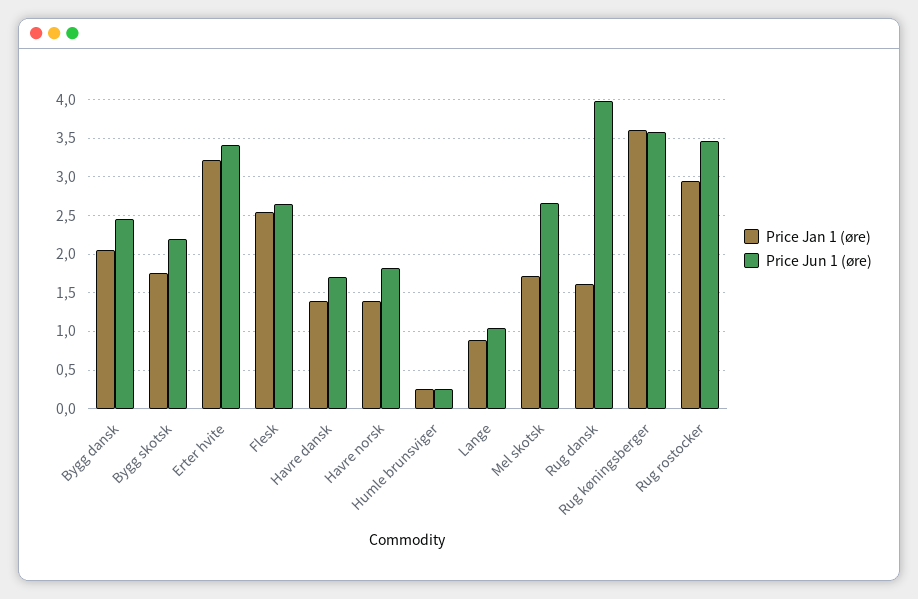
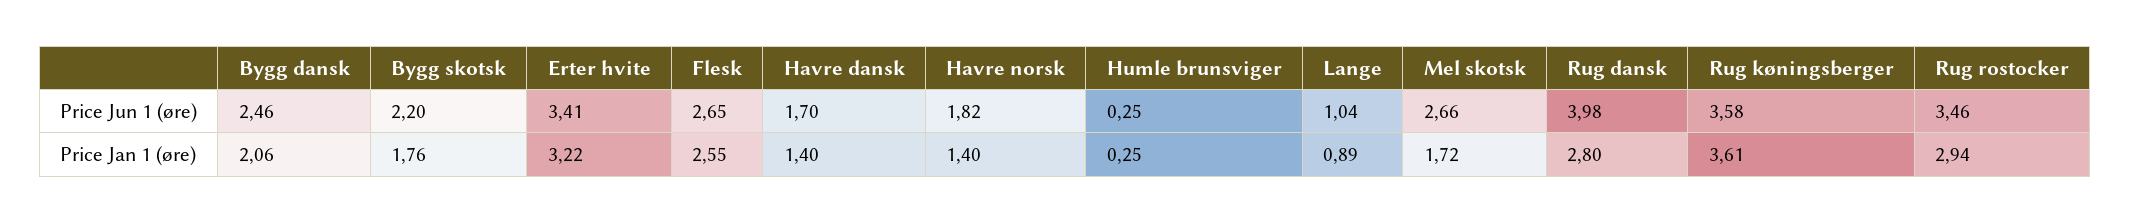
  {
    "Price Jan 1 (øre)": {
      "Bygg dansk": 2.06,
      "Bygg skotsk": 1.76,
      "Erter hvite": 3.22,
      "Flesk": 2.55,
      "Havre dansk": 1.4,
      "Havre norsk": 1.4,
      "Humle brunsviger": 0.25,
      "Lange": 0.89,
      "Mel skotsk": 1.72,
-     "Rug dansk": 1.6,
+     "Rug dansk": 2.8,
      "Rug køningsberger": 3.61,
      "Rug rostocker": 2.94
    },
    "Price Jun 1 (øre)": {
      "Bygg dansk": 2.46,
      "Bygg skotsk": 2.2,
      "Erter hvite": 3.41,
      "Flesk": 2.65,
      "Havre dansk": 1.7,
      "Havre norsk": 1.82,
      "Humle brunsviger": 0.25,
      "Lange": 1.04,
      "Mel skotsk": 2.66,
      "Rug dansk": 3.98,
      "Rug køningsberger": 3.58,
      "Rug rostocker": 3.46
    }
  }

